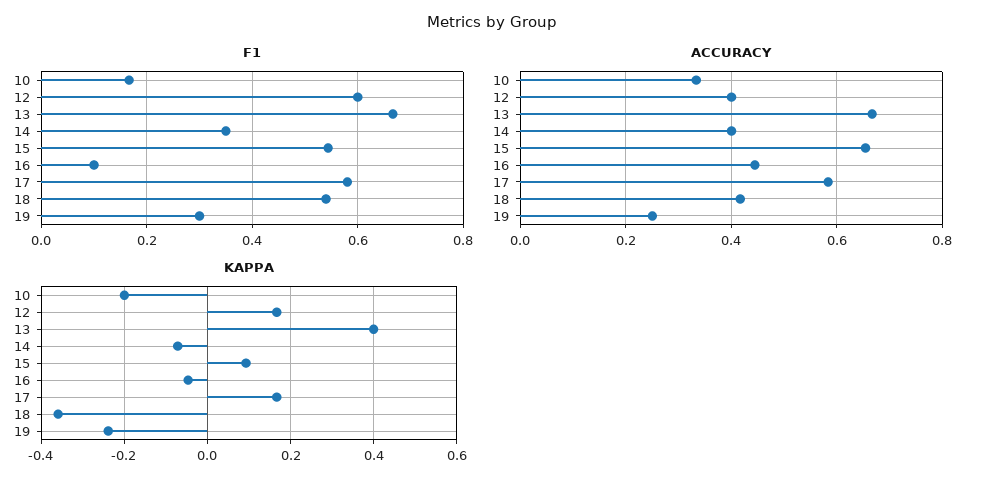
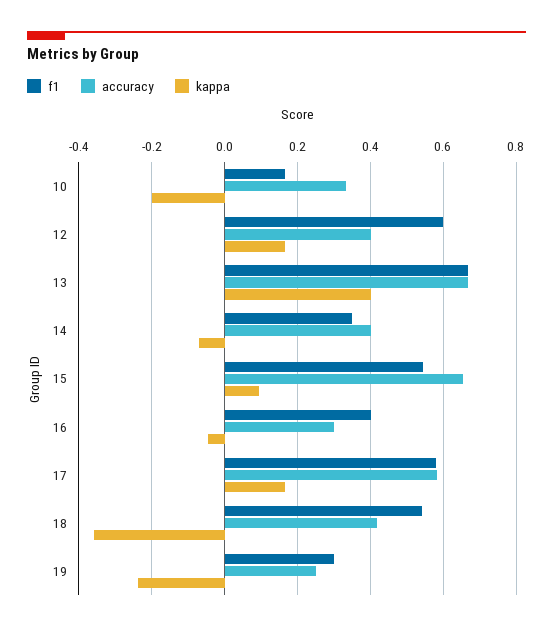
  {
    "F1": {
      "10": 0.16,
      "12": 0.6,
      "13": 0.66,
      "14": 0.36,
      "15": 0.54,
-     "16": 0.1,
+     "16": 0.4,
      "17": 0.58,
      "18": 0.54,
      "19": 0.3
    },
    "ACCURACY": {
      "10": 0.34,
      "12": 0.4,
      "13": 0.66,
      "14": 0.4,
      "15": 0.66,
-     "16": 0.44,
+     "16": 0.3,
      "17": 0.58,
      "18": 0.42,
      "19": 0.26
    },
    "KAPPA": {
      "10": -0.2,
      "12": 0.16,
      "13": 0.4,
      "14": -0.08,
      "15": 0.1,
      "16": -0.04,
      "17": 0.16,
      "18": -0.36,
      "19": -0.24
    }
  }

